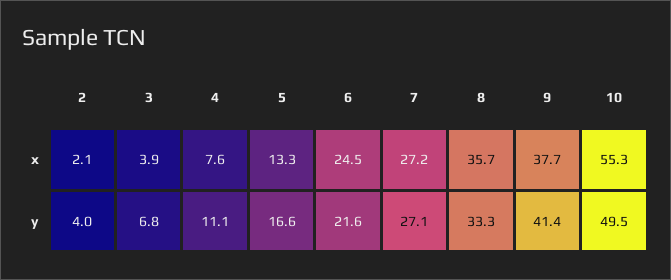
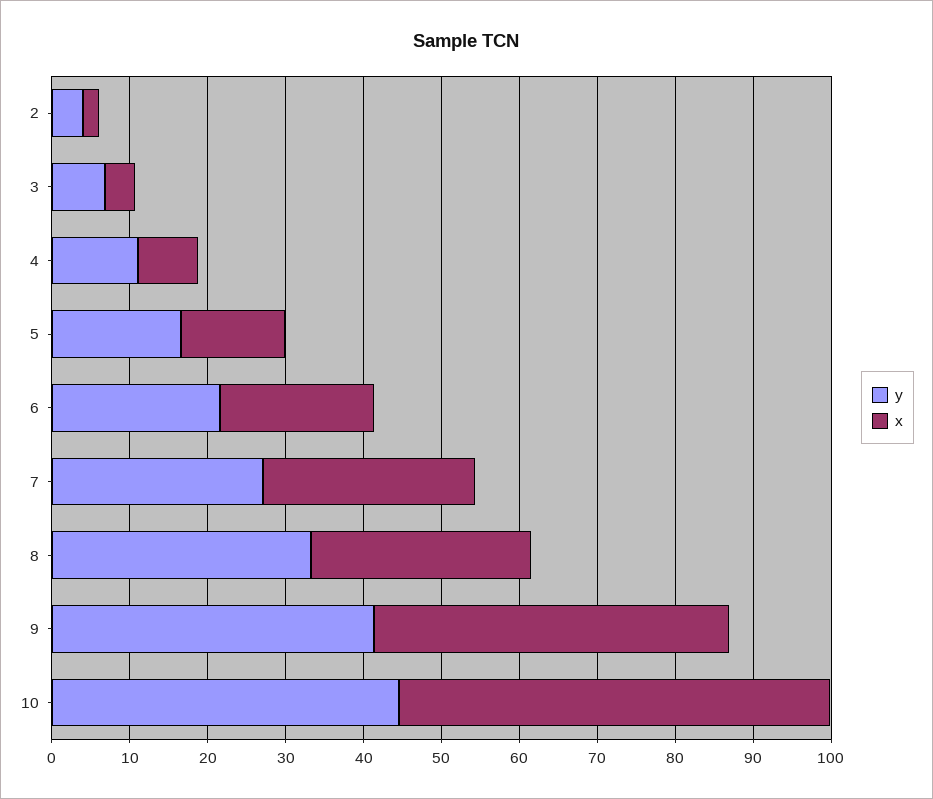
  {
    "x": {
      "2": 2.1,
      "3": 3.9,
      "4": 7.6,
      "5": 13.3,
-     "6": 24.5,
+     "6": 20,
      "7": 27.2,
-     "8": 35.7,
+     "8": 28,
-     "9": 37.7,
+     "9": 46,
      "10": 55.3
    },
    "y": {
      "2": 4,
      "3": 6.8,
      "4": 11.1,
      "5": 16.6,
      "6": 21.6,
      "7": 27.1,
      "8": 33.3,
      "9": 41.4,
-     "10": 49.5
+     "10": 44
    }
  }

